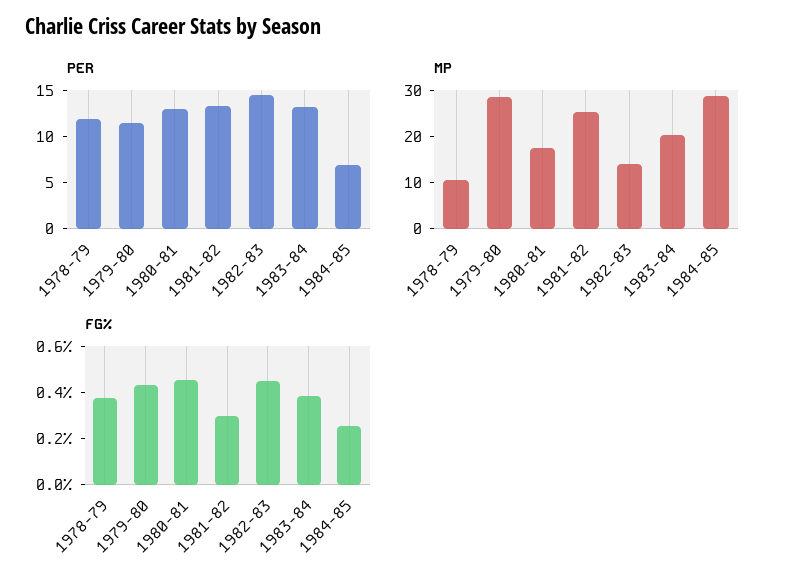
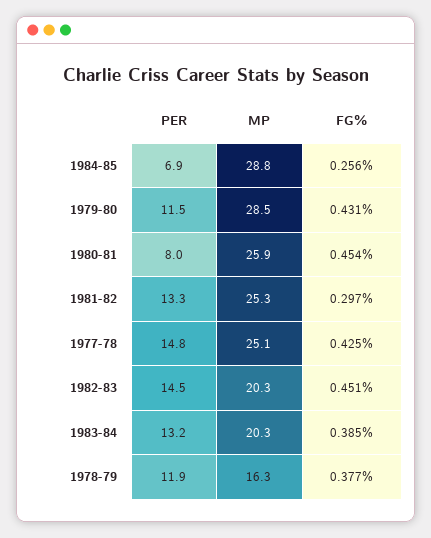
  {
    "PER": {
      "1978-79": 11.9,
      "1979-80": 11.5,
-     "1980-81": 13,
+     "1980-81": 8,
      "1981-82": 13.3,
      "1982-83": 14.5,
      "1983-84": 13.2,
-     "1984-85": 6.9
+     "1984-85": 6.9,
+     "1977-78": 14.8
    },
    "MP": {
-     "1978-79": 10,
+     "1978-79": 16.3,
      "1979-80": 28.5,
-     "1980-81": 18,
+     "1980-81": 25.9,
      "1981-82": 25.3,
-     "1982-83": 14,
+     "1982-83": 20.3,
      "1983-84": 20.3,
-     "1984-85": 28.8
+     "1984-85": 28.8,
+     "1977-78": 25.1
    },
    "FG%": {
      "1978-79": 0.377,
      "1979-80": 0.431,
      "1980-81": 0.454,
      "1981-82": 0.297,
      "1982-83": 0.451,
      "1983-84": 0.385,
-     "1984-85": 0.256
+     "1984-85": 0.256,
+     "1977-78": 0.425
    }
  }

